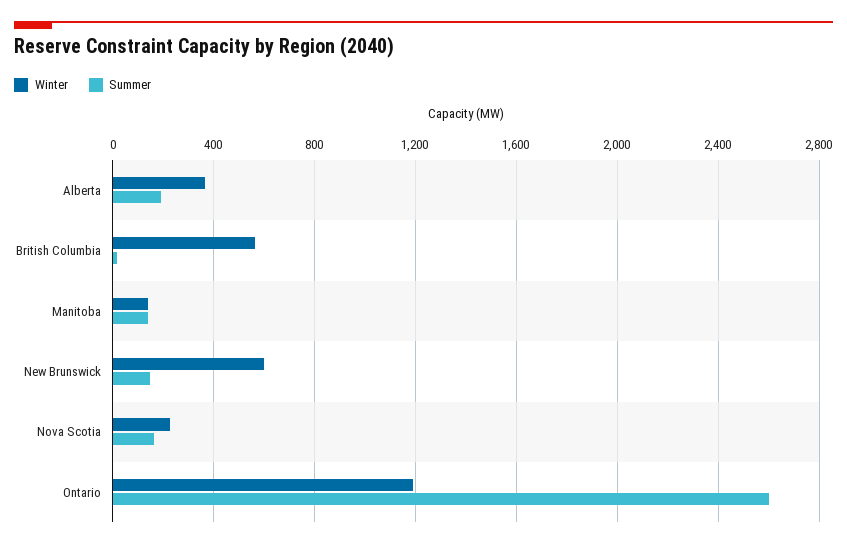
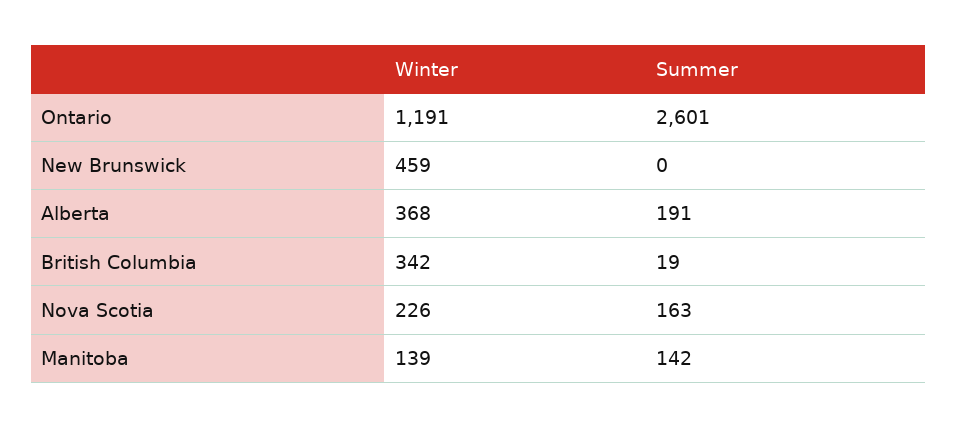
  {
    "Winter": {
      "Alberta": 368,
-     "British Columbia": 550,
+     "British Columbia": 342,
      "Manitoba": 139,
-     "New Brunswick": 600,
+     "New Brunswick": 459,
      "Nova Scotia": 226,
      "Ontario": 1191
    },
    "Summer": {
      "Alberta": 191,
      "British Columbia": 19,
      "Manitoba": 142,
-     "New Brunswick": 150,
+     "New Brunswick": 0,
      "Nova Scotia": 163,
      "Ontario": 2601
    }
  }

